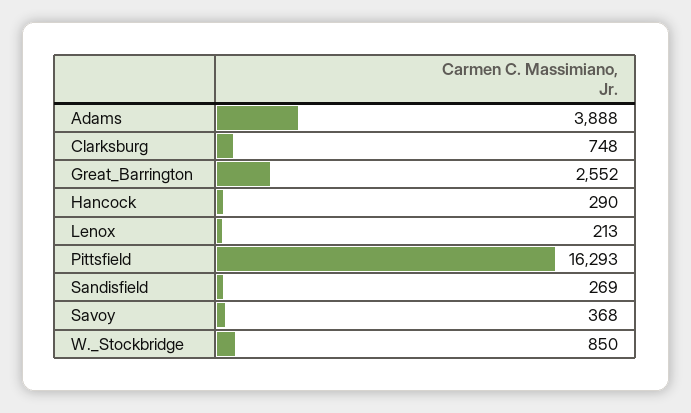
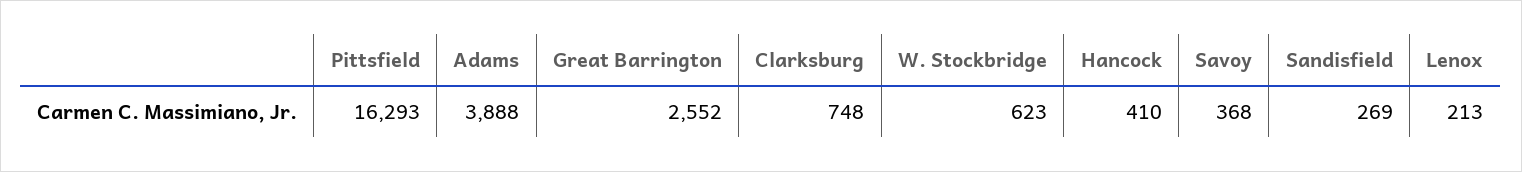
  {
    "Adams": 3888,
    "Clarksburg": 748,
    "Great_Barrington": 2552,
-   "Hancock": 290,
+   "Hancock": 410,
    "Lenox": 213,
    "Pittsfield": 16293,
    "Sandisfield": 269,
    "Savoy": 368,
-   "W._Stockbridge": 850
+   "W._Stockbridge": 623
  }

